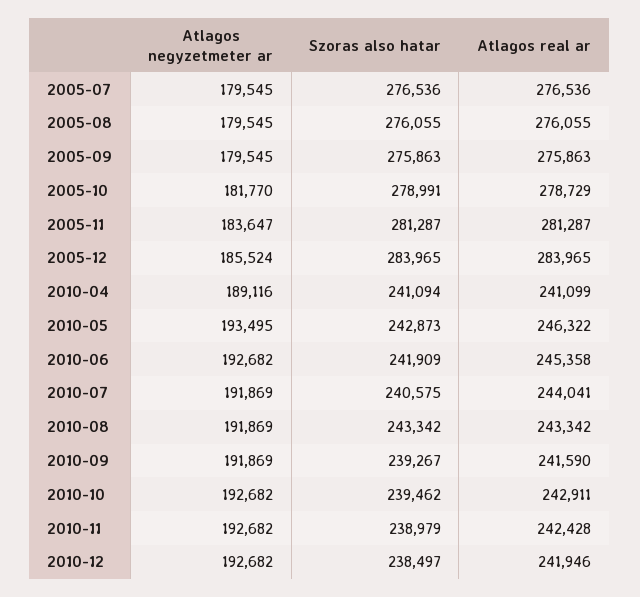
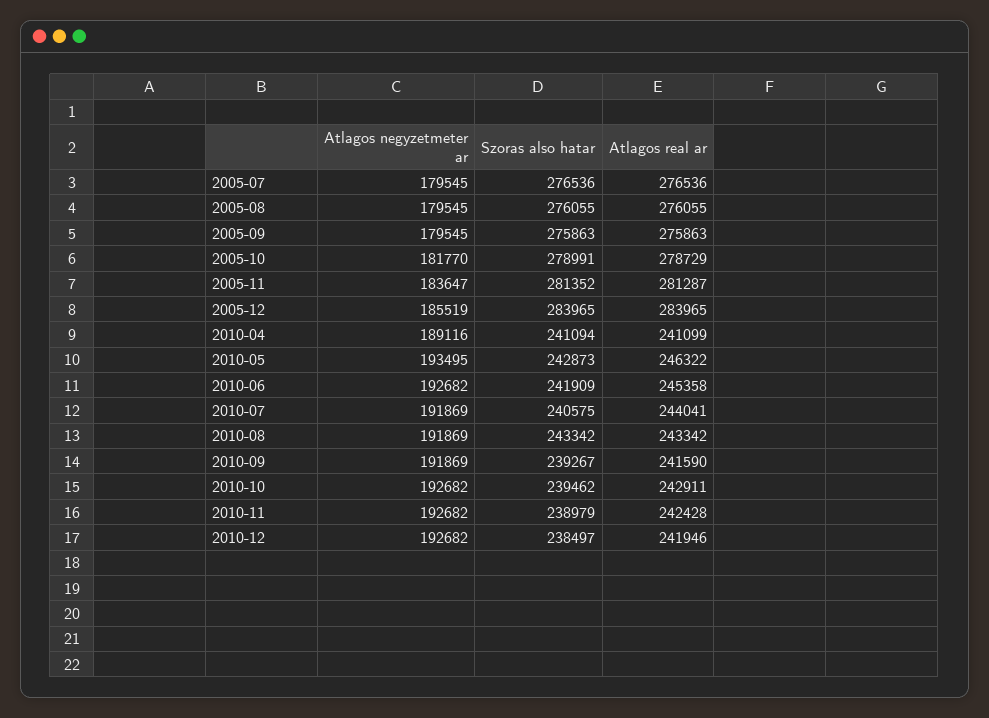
  {
    "Atlagos negyzetmeter ar": {
      "2005-07": 179545,
      "2005-08": 179545,
      "2005-09": 179545,
      "2005-10": 181770,
      "2005-11": 183647,
-     "2005-12": 185524,
+     "2005-12": 185519,
      "2010-04": 189116,
      "2010-05": 193495,
      "2010-06": 192682,
      "2010-07": 191869,
      "2010-08": 191869,
      "2010-09": 191869,
      "2010-10": 192682,
      "2010-11": 192682,
      "2010-12": 192682
    },
    "Szoras also hatar": {
      "2005-07": 276536,
      "2005-08": 276055,
      "2005-09": 275863,
      "2005-10": 278991,
-     "2005-11": 281287,
+     "2005-11": 281352,
      "2005-12": 283965,
      "2010-04": 241094,
      "2010-05": 242873,
      "2010-06": 241909,
      "2010-07": 240575,
      "2010-08": 243342,
      "2010-09": 239267,
      "2010-10": 239462,
      "2010-11": 238979,
      "2010-12": 238497
    },
    "Atlagos real ar": {
      "2005-07": 276536,
      "2005-08": 276055,
      "2005-09": 275863,
      "2005-10": 278729,
      "2005-11": 281287,
      "2005-12": 283965,
      "2010-04": 241099,
      "2010-05": 246322,
      "2010-06": 245358,
      "2010-07": 244041,
      "2010-08": 243342,
      "2010-09": 241590,
      "2010-10": 242911,
      "2010-11": 242428,
      "2010-12": 241946
    }
  }

